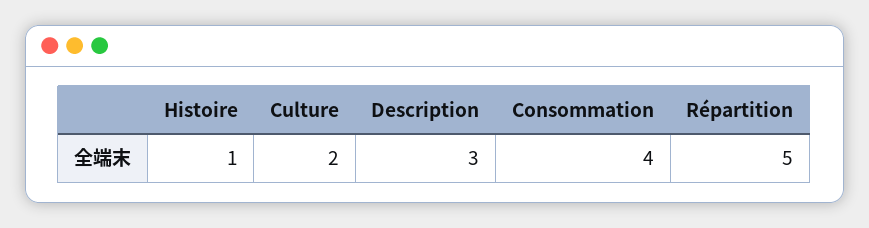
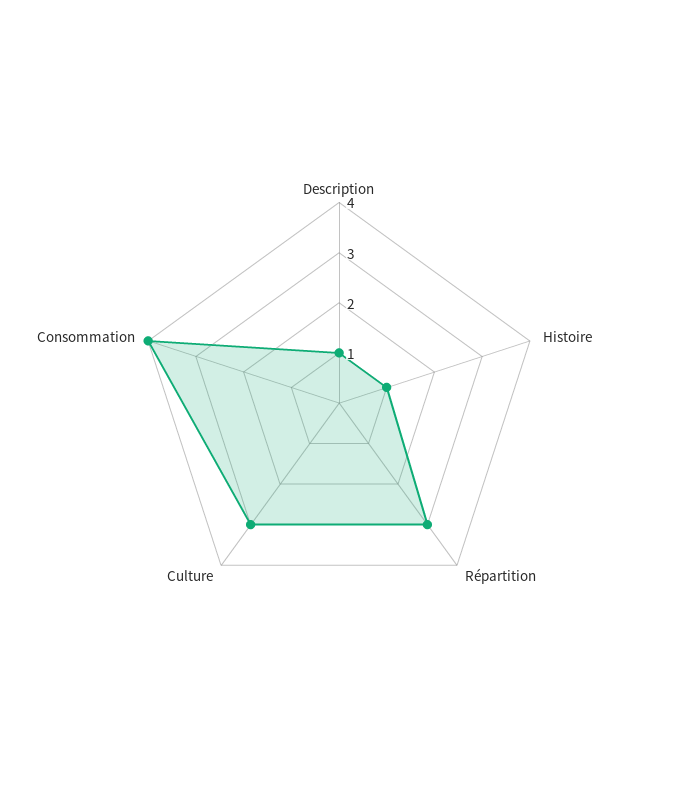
  {
    "Histoire": 1,
-   "Culture": 2,
+   "Culture": 3,
-   "Description": 3,
+   "Description": 1,
    "Consommation": 4,
-   "Répartition": 5
+   "Répartition": 3
  }

